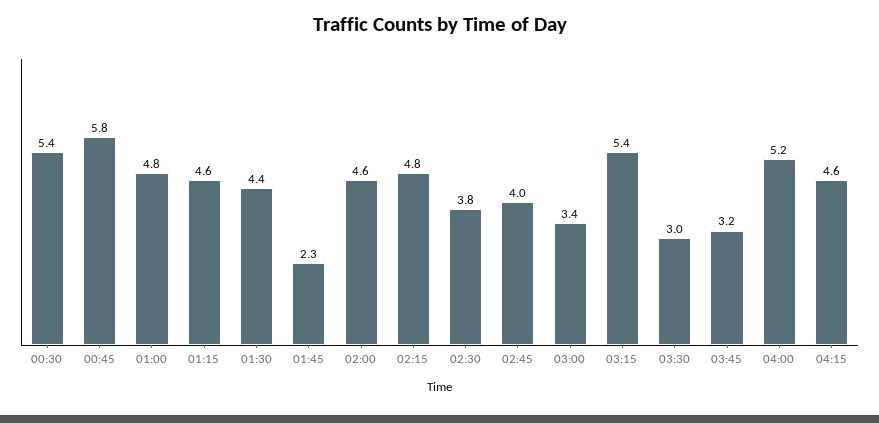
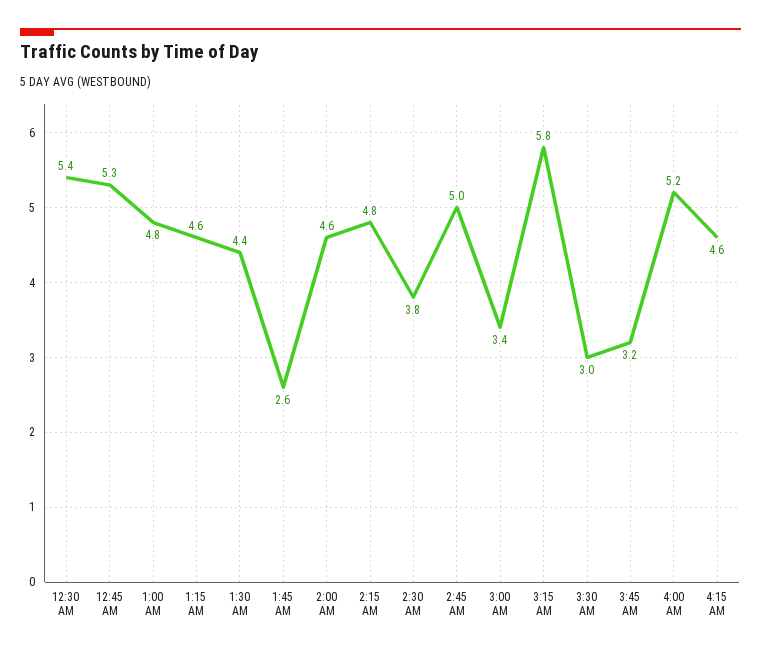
  {
    "00:30": 5.4,
-   "00:45": 5.8,
+   "00:45": 5.3,
    "01:00": 4.8,
    "01:15": 4.6,
    "01:30": 4.4,
-   "01:45": 2.3,
+   "01:45": 2.6,
    "02:00": 4.6,
    "02:15": 4.8,
    "02:30": 3.8,
-   "02:45": 4,
+   "02:45": 5,
    "03:00": 3.4,
-   "03:15": 5.4,
+   "03:15": 5.8,
    "03:30": 3,
    "03:45": 3.2,
    "04:00": 5.2,
    "04:15": 4.6
  }

